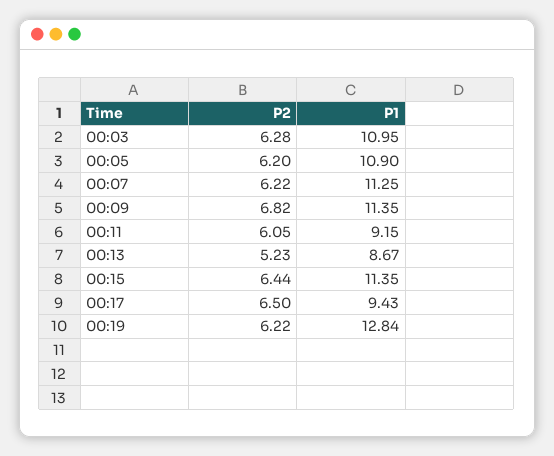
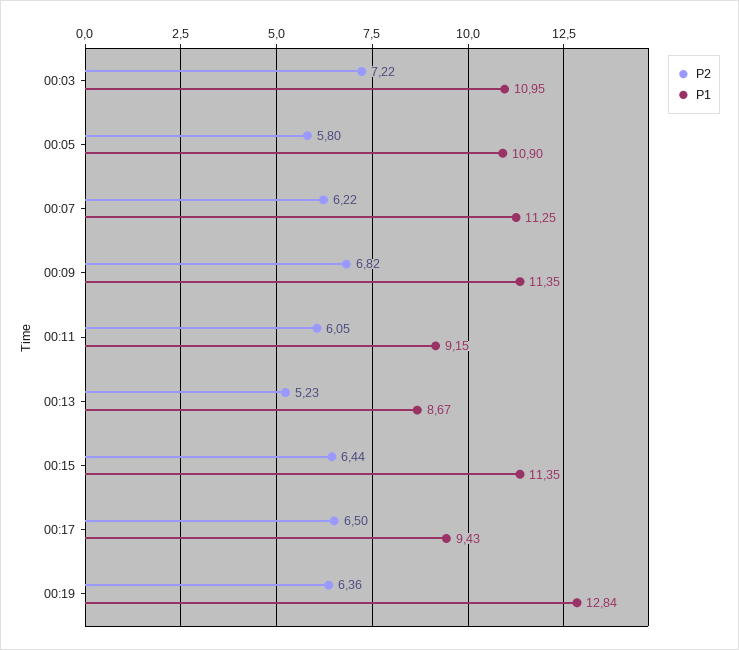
  {
    "P2": {
-     "00:03": 6.28,
+     "00:03": 7.22,
-     "00:05": 6.2,
+     "00:05": 5.8,
      "00:07": 6.22,
      "00:09": 6.82,
      "00:11": 6.05,
      "00:13": 5.23,
      "00:15": 6.44,
      "00:17": 6.5,
-     "00:19": 6.22
+     "00:19": 6.36
    },
    "P1": {
      "00:03": 10.95,
      "00:05": 10.9,
      "00:07": 11.25,
      "00:09": 11.35,
      "00:11": 9.15,
      "00:13": 8.67,
      "00:15": 11.35,
      "00:17": 9.43,
      "00:19": 12.84
    }
  }

